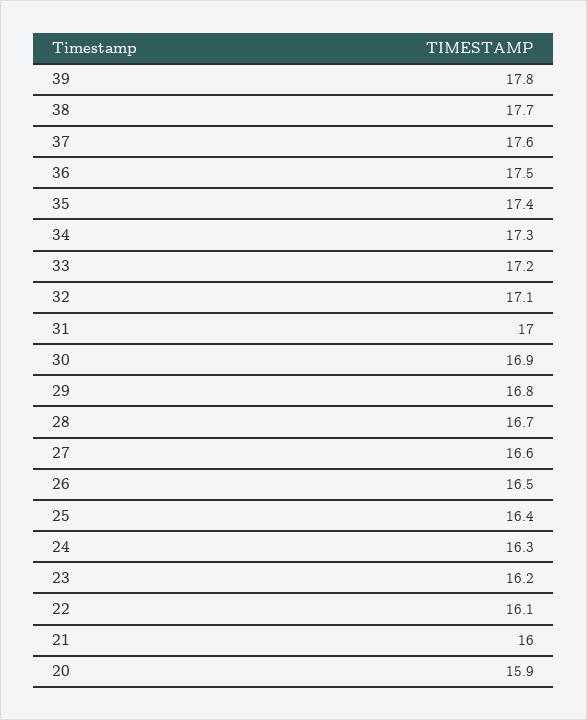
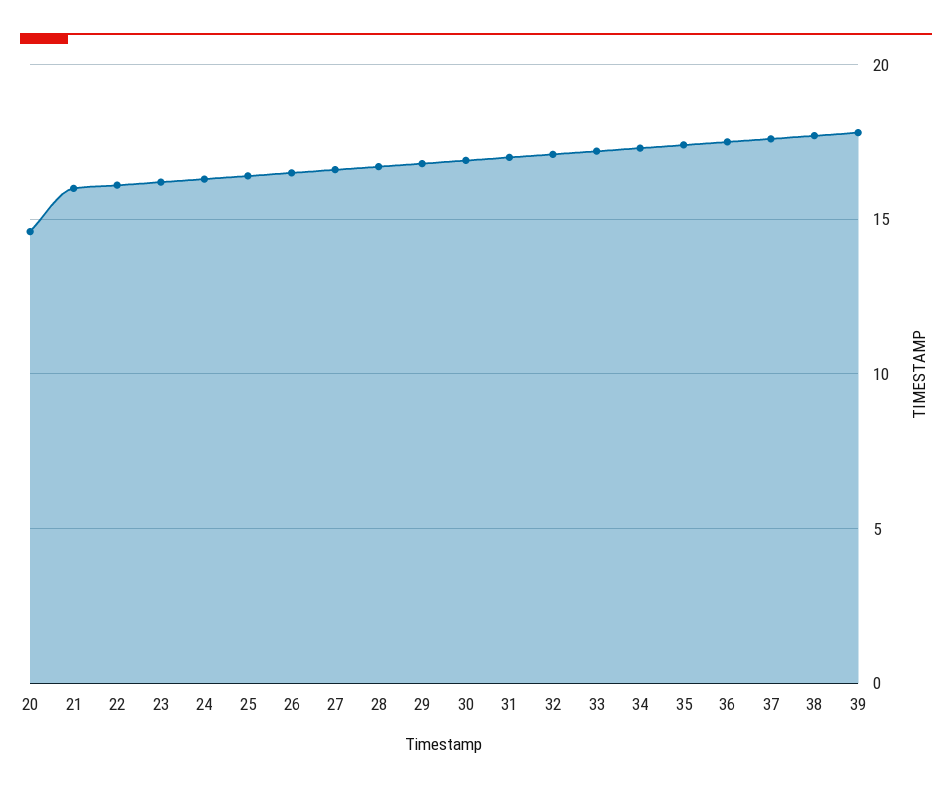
  {
    "39": 17.8,
    "38": 17.7,
    "37": 17.6,
    "36": 17.5,
    "35": 17.4,
    "34": 17.3,
    "33": 17.2,
    "32": 17.1,
    "31": 17,
    "30": 16.9,
    "29": 16.8,
    "28": 16.7,
    "27": 16.6,
    "26": 16.5,
    "25": 16.4,
    "24": 16.3,
    "23": 16.2,
    "22": 16.1,
    "21": 16,
-   "20": 15.9
+   "20": 14.5
  }

